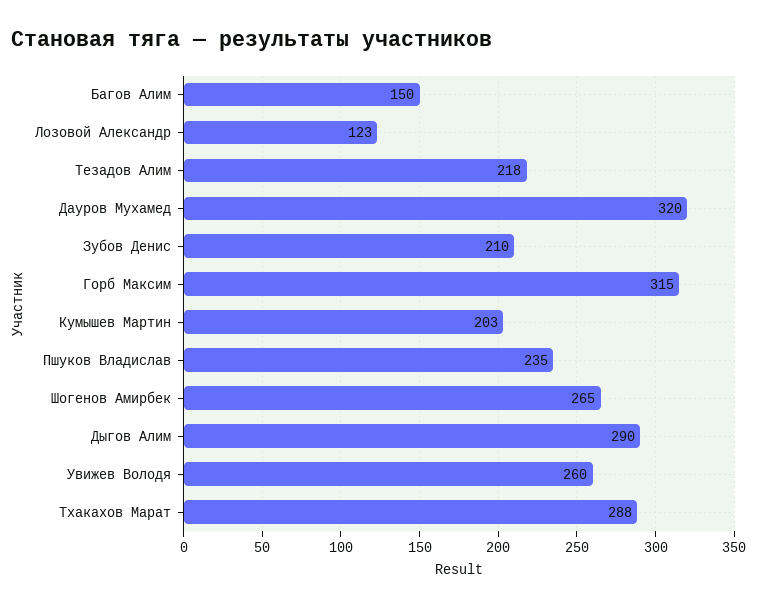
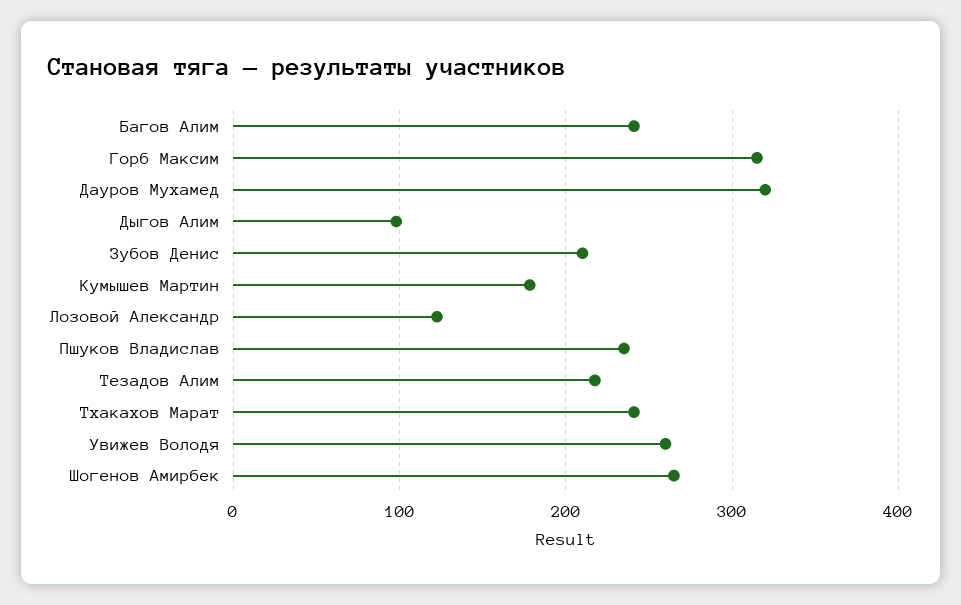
  {
-   "Багов Алим": 150,
+   "Багов Алим": 240,
    "Лозовой Александр": 123,
    "Тезадов Алим": 218,
    "Дауров Мухамед": 320,
    "Зубов Денис": 210,
    "Горб Максим": 315,
-   "Кумышев Мартин": 203,
+   "Кумышев Мартин": 180,
    "Пшуков Владислав": 235,
    "Шогенов Амирбек": 265,
-   "Дыгов Алим": 290,
+   "Дыгов Алим": 100,
    "Увижев Володя": 260,
-   "Тхакахов Марат": 288
+   "Тхакахов Марат": 240
  }

